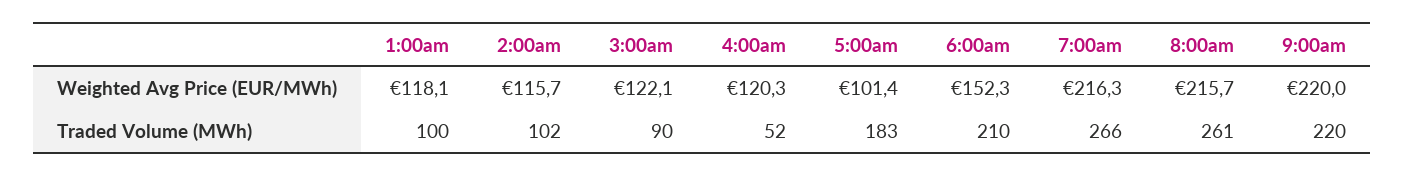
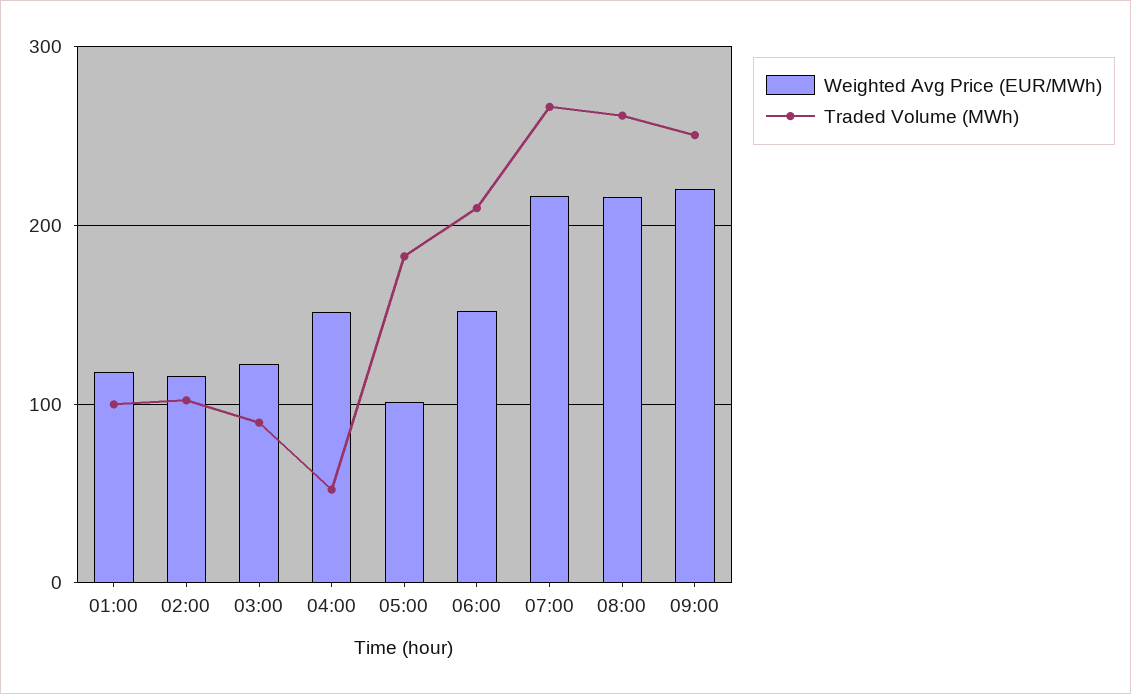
  {
    "Weighted Avg Price (EUR/MWh)": {
      "1:00am": 118.1,
      "2:00am": 115.7,
      "3:00am": 122.1,
-     "4:00am": 120.3,
+     "4:00am": 150,
      "5:00am": 101.4,
      "6:00am": 152.3,
      "7:00am": 216.3,
      "8:00am": 215.7,
      "9:00am": 220
    },
    "Traded Volume (MWh)": {
      "1:00am": 100,
      "2:00am": 102,
      "3:00am": 90,
      "4:00am": 52,
      "5:00am": 183,
      "6:00am": 210,
      "7:00am": 266,
      "8:00am": 261,
-     "9:00am": 220
+     "9:00am": 250
    }
  }

